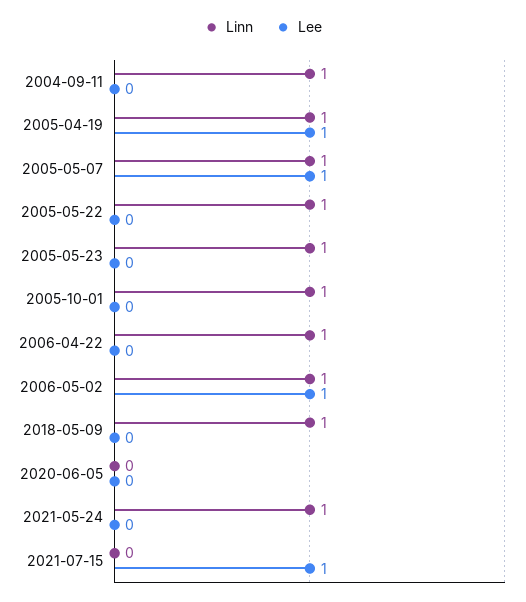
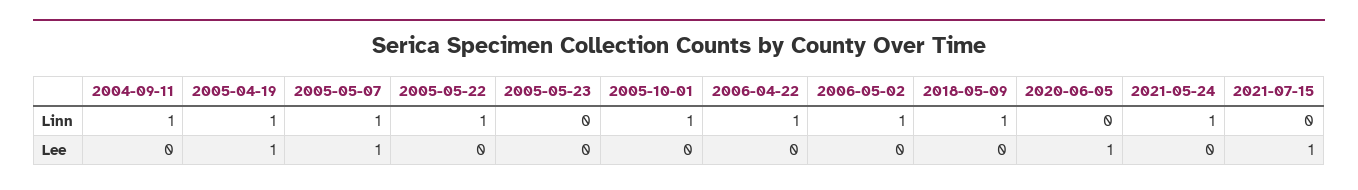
  {
    "Linn": {
      "2004-09-11": 1,
      "2005-04-19": 1,
      "2005-05-07": 1,
      "2005-05-22": 1,
-     "2005-05-23": 1,
+     "2005-05-23": 0,
      "2005-10-01": 1,
      "2006-04-22": 1,
      "2006-05-02": 1,
      "2018-05-09": 1,
      "2020-06-05": 0,
      "2021-05-24": 1,
      "2021-07-15": 0
    },
    "Lee": {
      "2004-09-11": 0,
      "2005-04-19": 1,
      "2005-05-07": 1,
      "2005-05-22": 0,
      "2005-05-23": 0,
      "2005-10-01": 0,
      "2006-04-22": 0,
-     "2006-05-02": 1,
+     "2006-05-02": 0,
      "2018-05-09": 0,
-     "2020-06-05": 0,
+     "2020-06-05": 1,
      "2021-05-24": 0,
      "2021-07-15": 1
    }
  }

